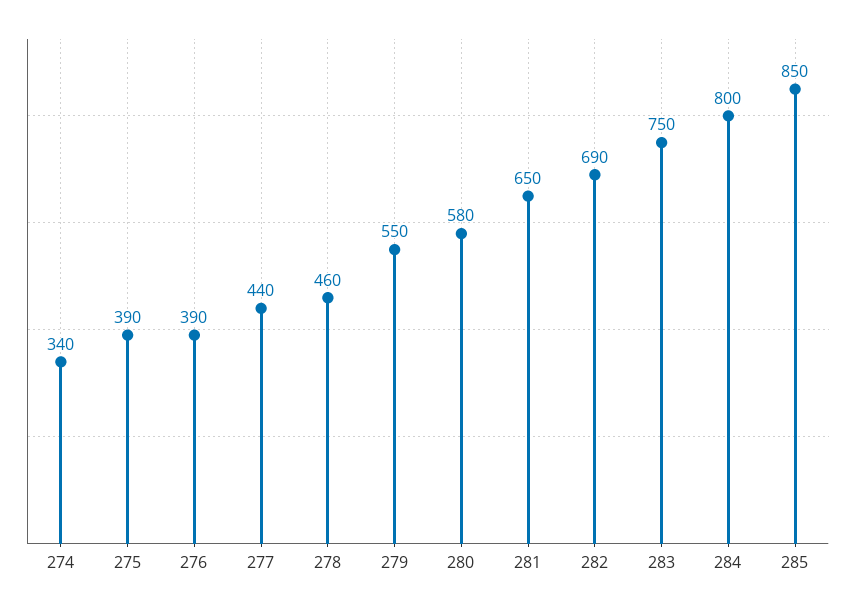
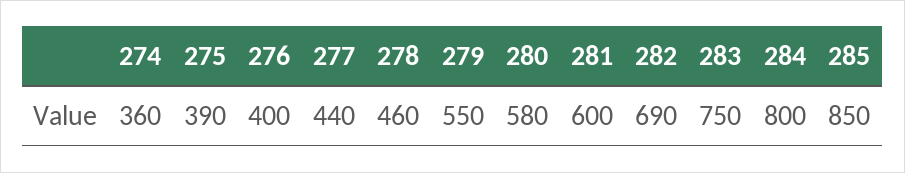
  {
-   "274": 340,
+   "274": 360,
    "275": 390,
-   "276": 390,
+   "276": 400,
    "277": 440,
    "278": 460,
    "279": 550,
    "280": 580,
-   "281": 650,
+   "281": 600,
    "282": 690,
    "283": 750,
    "284": 800,
    "285": 850
  }

